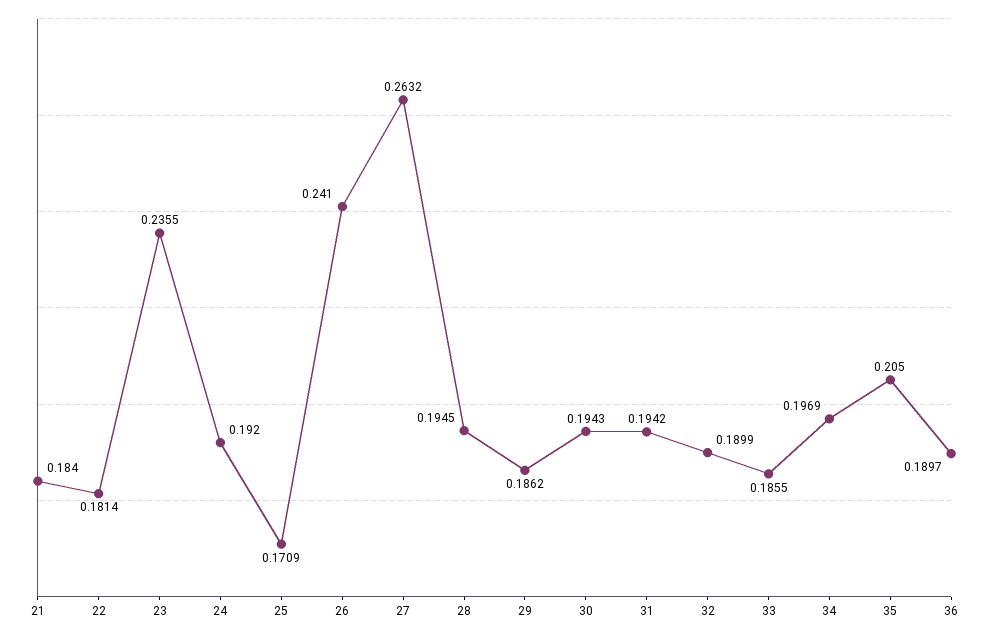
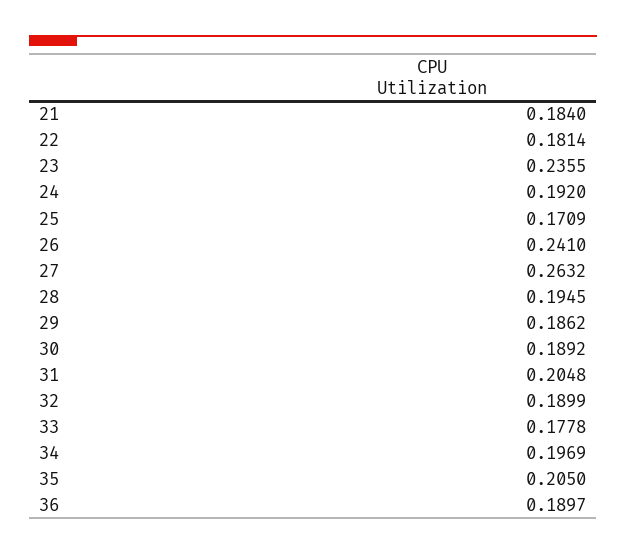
  {
    "21": 0.184,
    "22": 0.1814,
    "23": 0.2355,
    "24": 0.192,
    "25": 0.1709,
    "26": 0.241,
    "27": 0.2632,
    "28": 0.1945,
    "29": 0.1862,
-   "30": 0.1943,
+   "30": 0.1892,
-   "31": 0.1942,
+   "31": 0.2048,
    "32": 0.1899,
-   "33": 0.1855,
+   "33": 0.1778,
    "34": 0.1969,
    "35": 0.205,
    "36": 0.1897
  }

